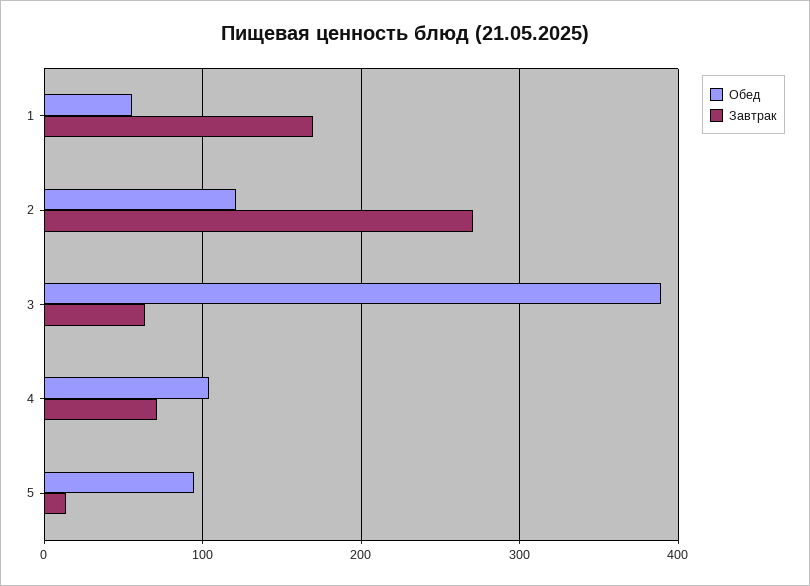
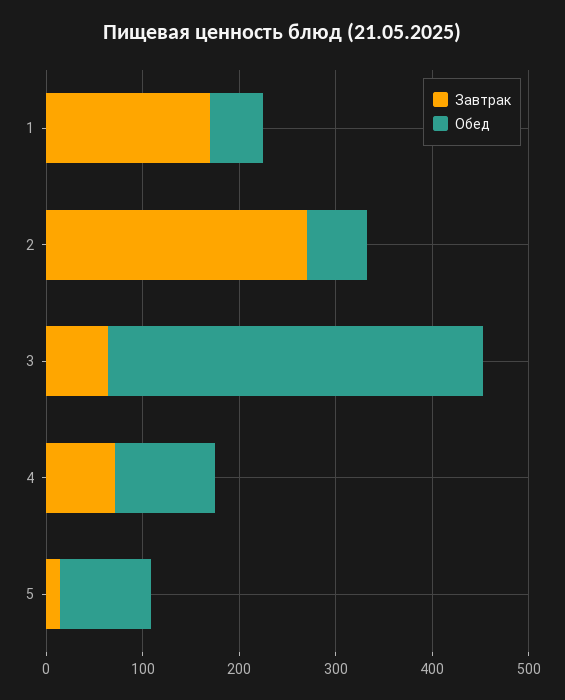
  {
    "Обед": {
      "1": 60,
-     "2": 120,
+     "2": 60,
      "3": 390,
      "4": 100,
      "5": 90
    },
    "Завтрак": {
      "1": 170,
      "2": 270,
      "3": 60,
      "4": 70,
      "5": 10
    }
  }

